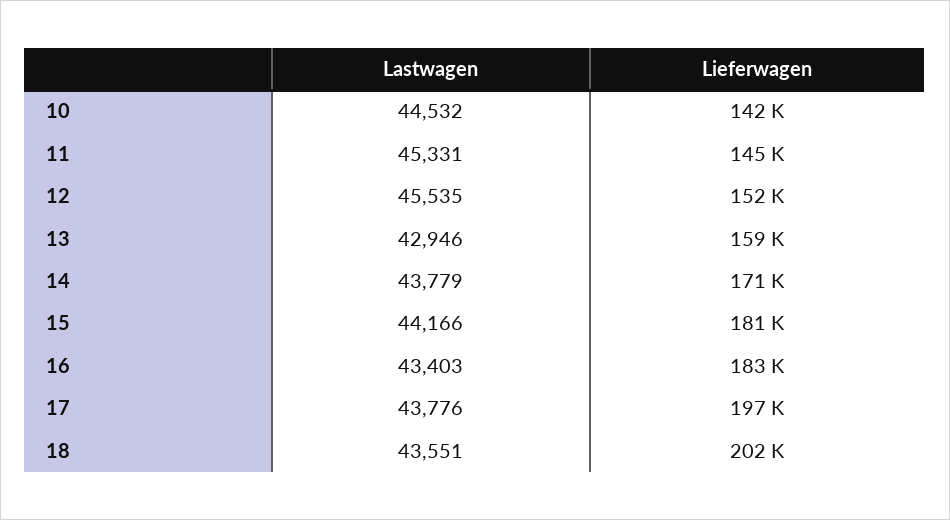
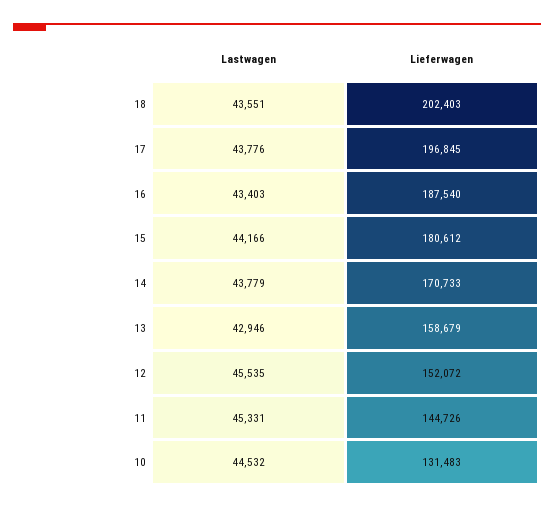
  {
    "Lastwagen": {
      "10": 44532,
      "11": 45331,
      "12": 45535,
      "13": 42946,
      "14": 43779,
      "15": 44166,
      "16": 43403,
      "17": 43776,
      "18": 43551
    },
    "Lieferwagen": {
-     "10": 142000,
+     "10": 131483,
      "11": 144726,
      "12": 152072,
      "13": 158679,
      "14": 170733,
      "15": 180612,
-     "16": 183000,
+     "16": 187540,
      "17": 196845,
      "18": 202403
    }
  }

